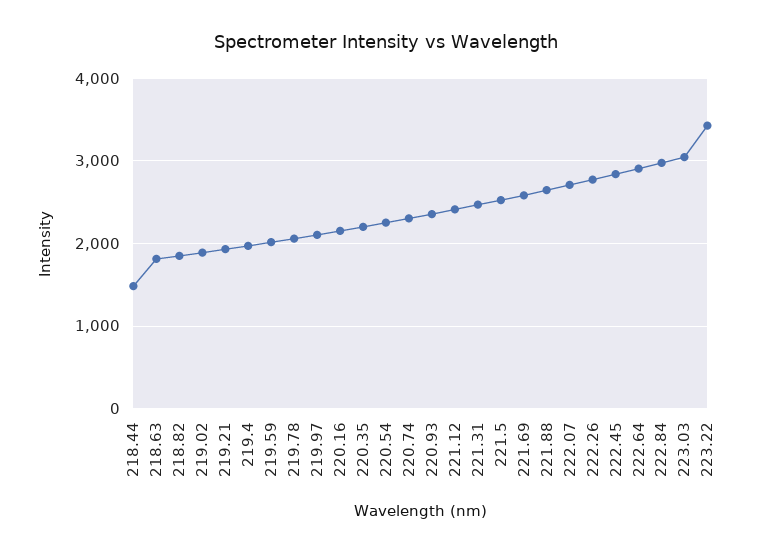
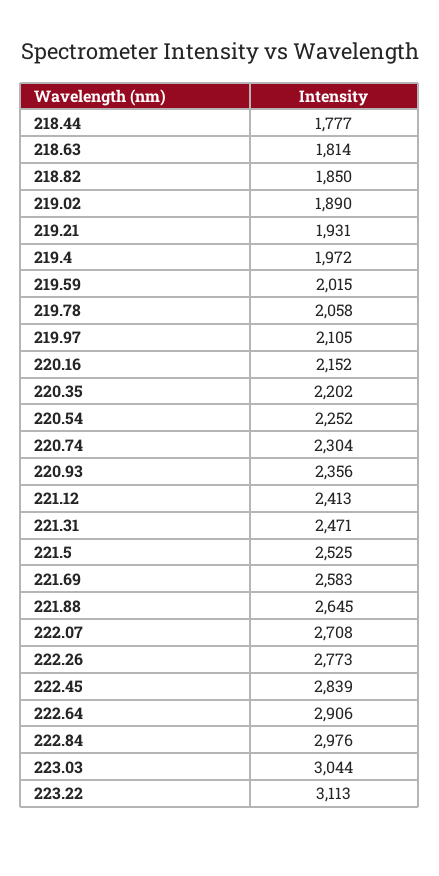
  {
-   "218.44": 1500,
+   "218.44": 1777,
    "218.63": 1814,
    "218.82": 1850,
    "219.02": 1890,
    "219.21": 1931,
    "219.4": 1972,
    "219.59": 2015,
    "219.78": 2058,
    "219.97": 2105,
    "220.16": 2152,
    "220.35": 2202,
    "220.54": 2252,
    "220.74": 2304,
    "220.93": 2356,
    "221.12": 2413,
    "221.31": 2471,
    "221.5": 2525,
    "221.69": 2583,
    "221.88": 2645,
    "222.07": 2708,
    "222.26": 2773,
    "222.45": 2839,
    "222.64": 2906,
    "222.84": 2976,
    "223.03": 3044,
-   "223.22": 3400
+   "223.22": 3113
  }

